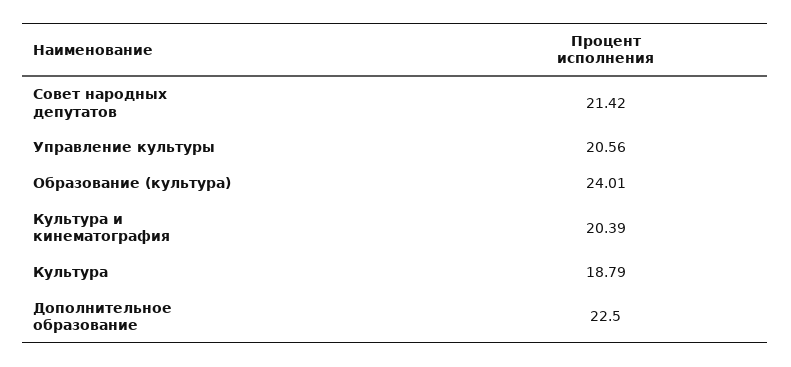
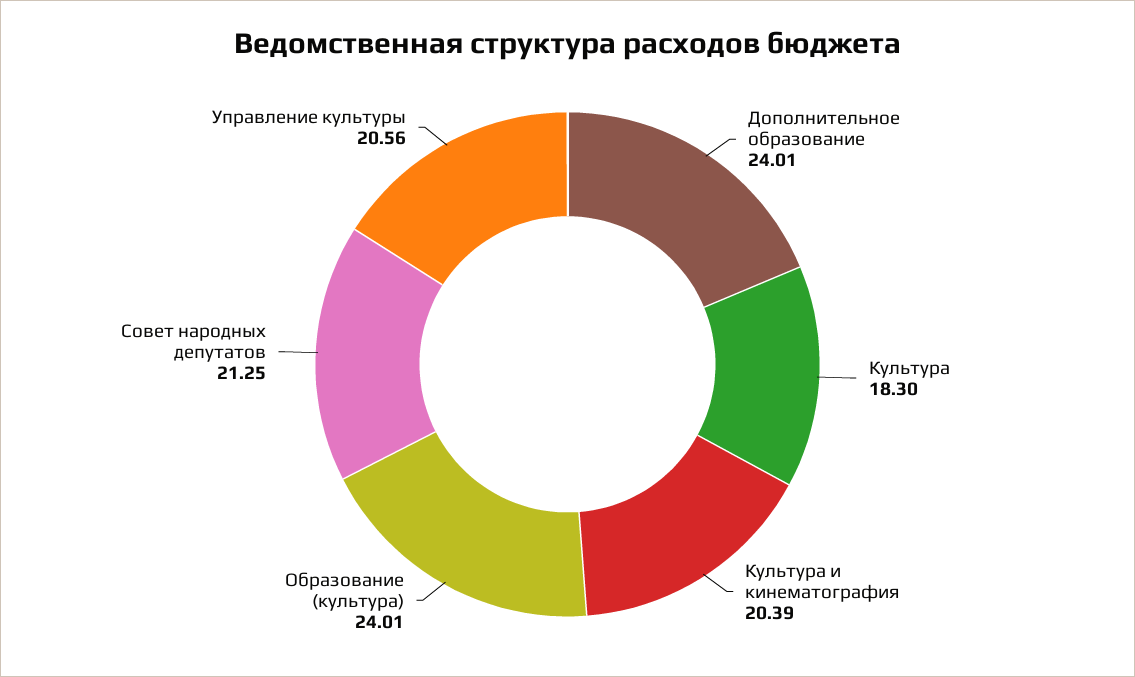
  {
-   "Совет народных депутатов": 21.42,
+   "Совет народных депутатов": 21.25,
    "Управление культуры": 20.56,
    "Образование (культура)": 24.01,
    "Культура и кинематография": 20.39,
-   "Культура": 18.79,
+   "Культура": 18.3,
-   "Дополнительное образование": 22.5
+   "Дополнительное образование": 24.01
  }

